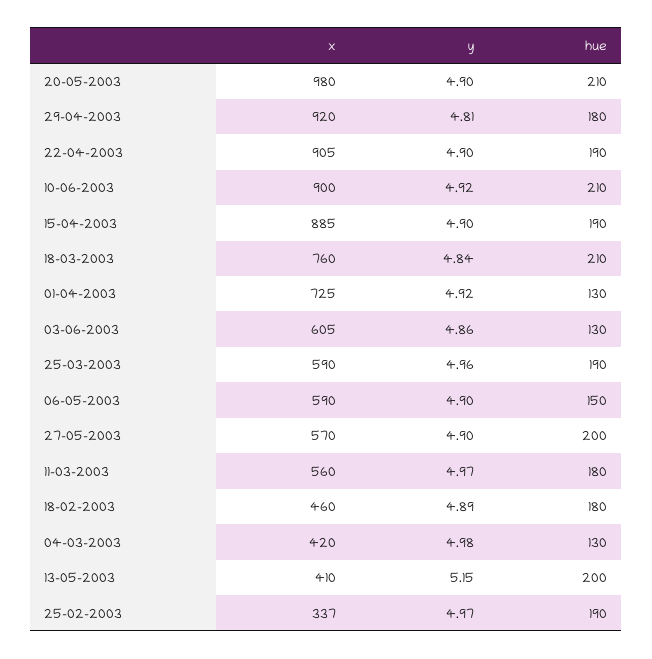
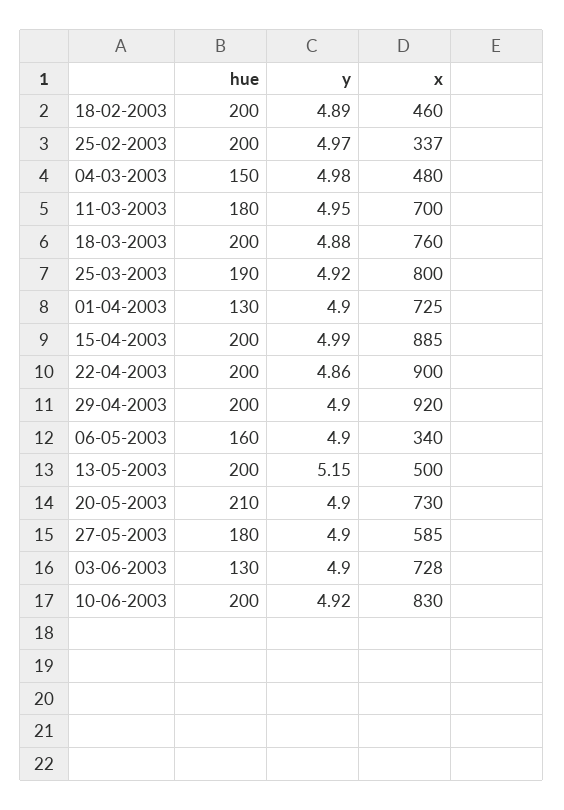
  {
    "x": {
-     "20-05-2003": 980,
+     "20-05-2003": 730,
      "29-04-2003": 920,
-     "22-04-2003": 905,
+     "22-04-2003": 900,
-     "10-06-2003": 900,
+     "10-06-2003": 830,
      "15-04-2003": 885,
      "18-03-2003": 760,
      "01-04-2003": 725,
-     "03-06-2003": 605,
+     "03-06-2003": 728,
-     "25-03-2003": 590,
+     "25-03-2003": 800,
-     "06-05-2003": 590,
+     "06-05-2003": 340,
-     "27-05-2003": 570,
+     "27-05-2003": 585,
-     "11-03-2003": 560,
+     "11-03-2003": 700,
      "18-02-2003": 460,
-     "04-03-2003": 420,
+     "04-03-2003": 480,
-     "13-05-2003": 410,
+     "13-05-2003": 500,
      "25-02-2003": 337
    },
    "y": {
      "20-05-2003": 4.9,
-     "29-04-2003": 4.81,
+     "29-04-2003": 4.9,
-     "22-04-2003": 4.9,
+     "22-04-2003": 4.86,
      "10-06-2003": 4.92,
-     "15-04-2003": 4.9,
+     "15-04-2003": 4.99,
-     "18-03-2003": 4.84,
+     "18-03-2003": 4.88,
-     "01-04-2003": 4.92,
+     "01-04-2003": 4.9,
-     "03-06-2003": 4.86,
+     "03-06-2003": 4.9,
-     "25-03-2003": 4.96,
+     "25-03-2003": 4.92,
      "06-05-2003": 4.9,
      "27-05-2003": 4.9,
-     "11-03-2003": 4.97,
+     "11-03-2003": 4.95,
      "18-02-2003": 4.89,
      "04-03-2003": 4.98,
      "13-05-2003": 5.15,
      "25-02-2003": 4.97
    },
    "hue": {
      "20-05-2003": 210,
-     "29-04-2003": 180,
+     "29-04-2003": 200,
-     "22-04-2003": 190,
+     "22-04-2003": 200,
-     "10-06-2003": 210,
+     "10-06-2003": 200,
-     "15-04-2003": 190,
+     "15-04-2003": 200,
-     "18-03-2003": 210,
+     "18-03-2003": 200,
      "01-04-2003": 130,
      "03-06-2003": 130,
      "25-03-2003": 190,
-     "06-05-2003": 150,
+     "06-05-2003": 160,
-     "27-05-2003": 200,
+     "27-05-2003": 180,
      "11-03-2003": 180,
-     "18-02-2003": 180,
+     "18-02-2003": 200,
-     "04-03-2003": 130,
+     "04-03-2003": 150,
      "13-05-2003": 200,
-     "25-02-2003": 190
+     "25-02-2003": 200
    }
  }

